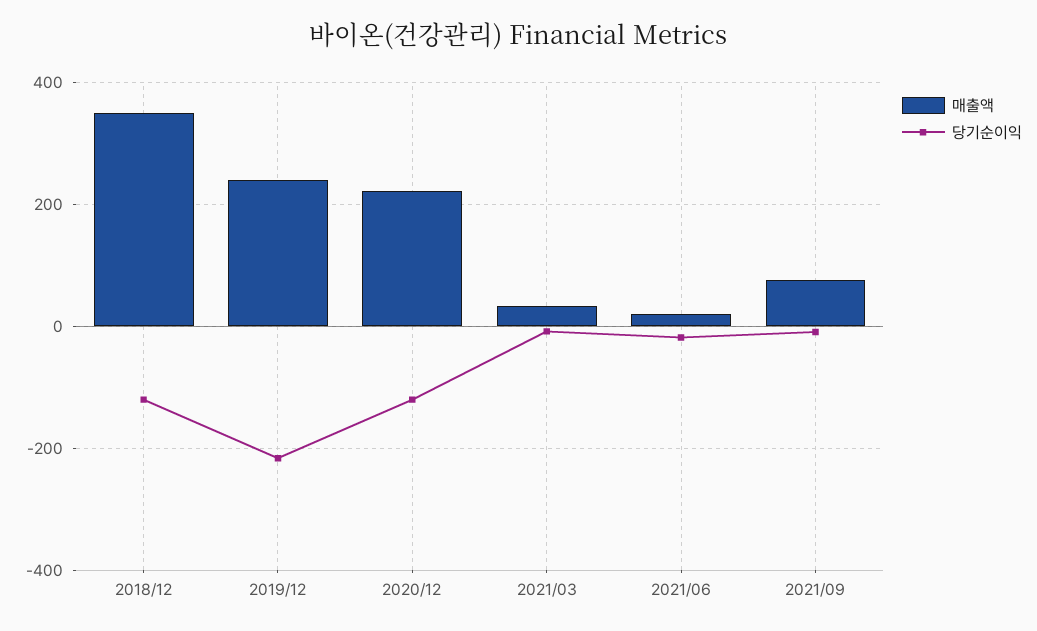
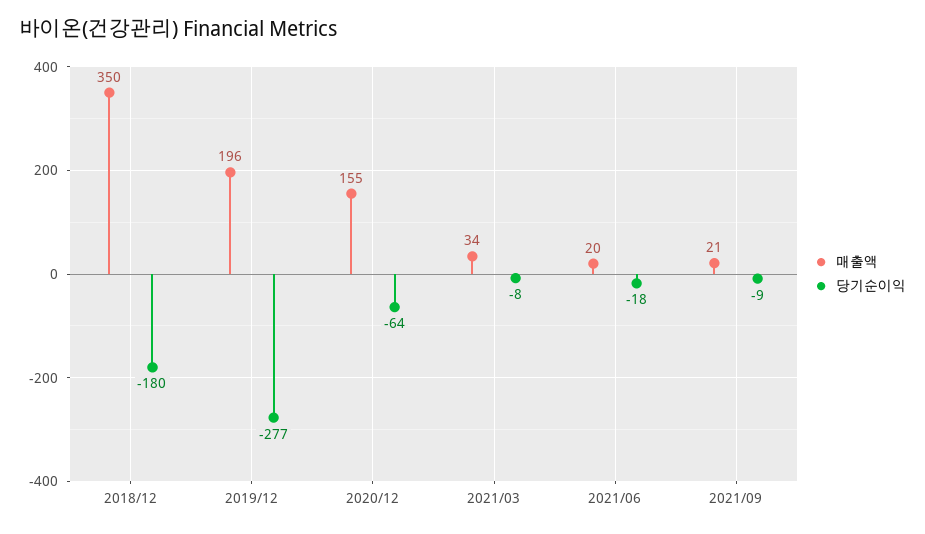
  {
    "매출액": {
      "2018/12": 350,
-     "2019/12": 240,
+     "2019/12": 196,
-     "2020/12": 220,
+     "2020/12": 155,
      "2021/03": 34,
      "2021/06": 20,
-     "2021/09": 80
+     "2021/09": 21
    },
    "당기순이익": {
-     "2018/12": -120,
+     "2018/12": -180,
-     "2019/12": -220,
+     "2019/12": -277,
-     "2020/12": -120,
+     "2020/12": -64,
      "2021/03": -8,
      "2021/06": -18,
      "2021/09": -9
    }
  }

